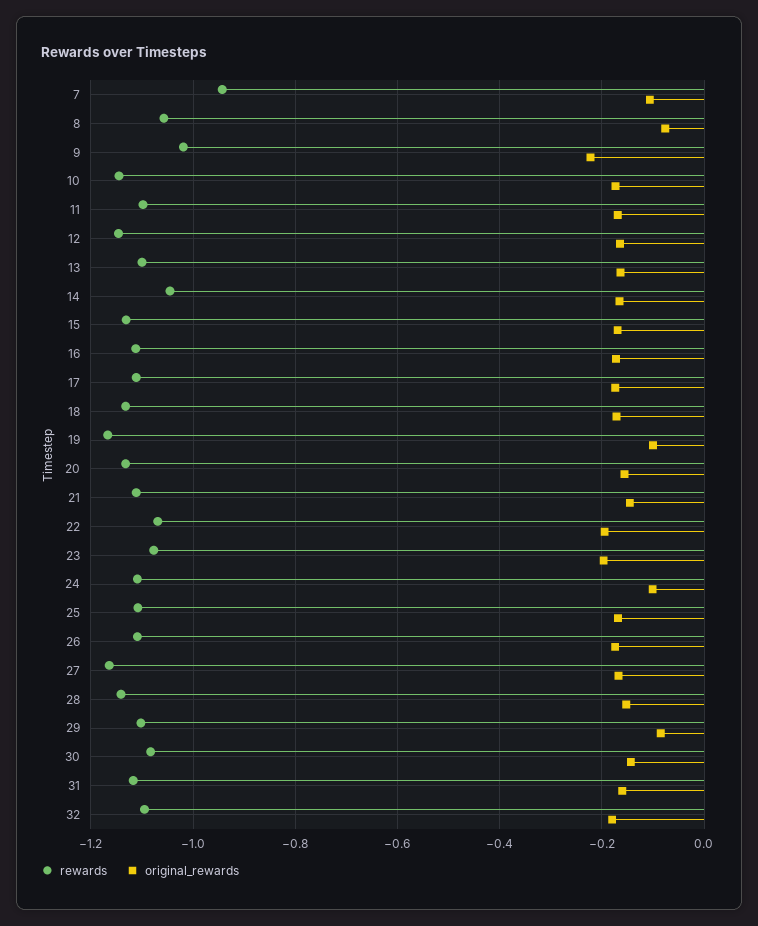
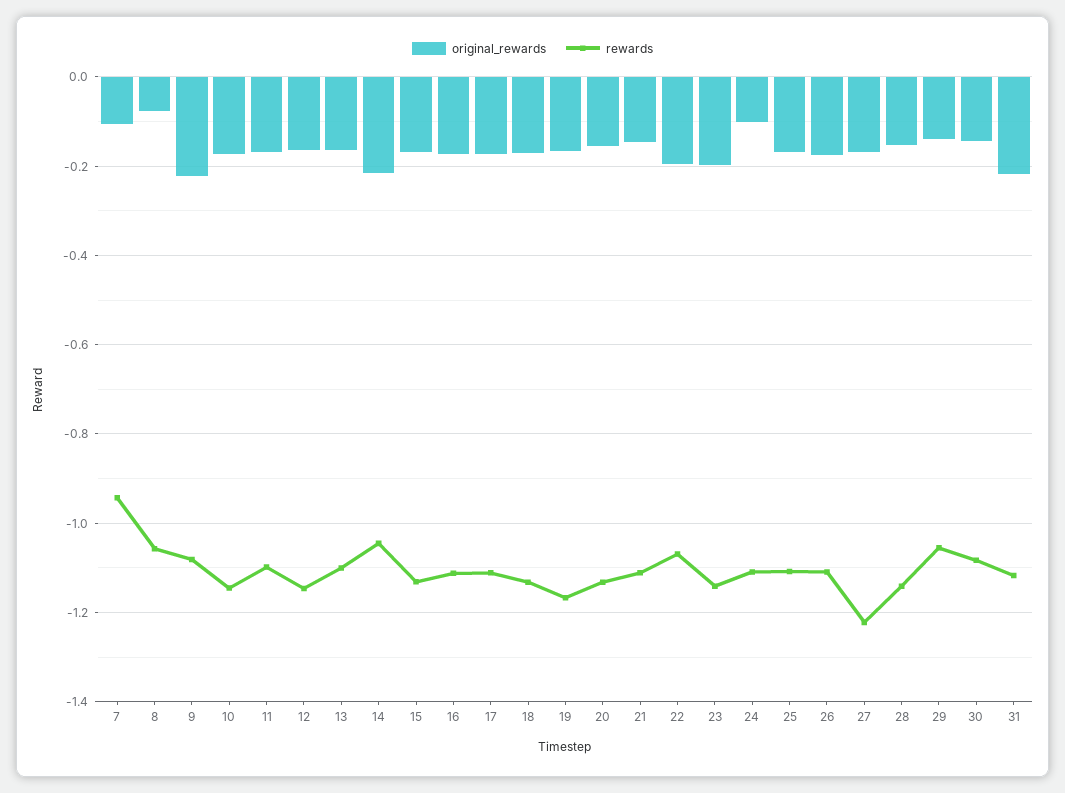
  {
    "rewards": {
      "7": -0.94,
      "8": -1.06,
-     "9": -1.02,
+     "9": -1.08,
      "10": -1.14,
      "11": -1.1,
      "12": -1.14,
      "13": -1.1,
      "14": -1.04,
      "15": -1.14,
      "16": -1.12,
      "17": -1.12,
      "18": -1.14,
      "19": -1.16,
      "20": -1.14,
      "21": -1.12,
      "22": -1.06,
-     "23": -1.08,
+     "23": -1.14,
      "24": -1.1,
      "25": -1.1,
      "26": -1.1,
-     "27": -1.16,
+     "27": -1.22,
      "28": -1.14,
-     "29": -1.1,
+     "29": -1.06,
      "30": -1.08,
-     "31": -1.12,
+     "31": -1.12
-     "32": -1.1
    },
    "original_rewards": {
      "7": -0.1,
      "8": -0.08,
      "9": -0.22,
      "10": -0.18,
      "11": -0.16,
      "12": -0.16,
      "13": -0.16,
-     "14": -0.16,
+     "14": -0.22,
      "15": -0.16,
      "16": -0.18,
      "17": -0.18,
      "18": -0.18,
-     "19": -0.1,
+     "19": -0.16,
      "20": -0.16,
      "21": -0.14,
      "22": -0.2,
      "23": -0.2,
      "24": -0.1,
      "25": -0.16,
      "26": -0.18,
      "27": -0.16,
      "28": -0.16,
-     "29": -0.08,
+     "29": -0.14,
      "30": -0.14,
-     "31": -0.16,
+     "31": -0.22
-     "32": -0.18
    }
  }

